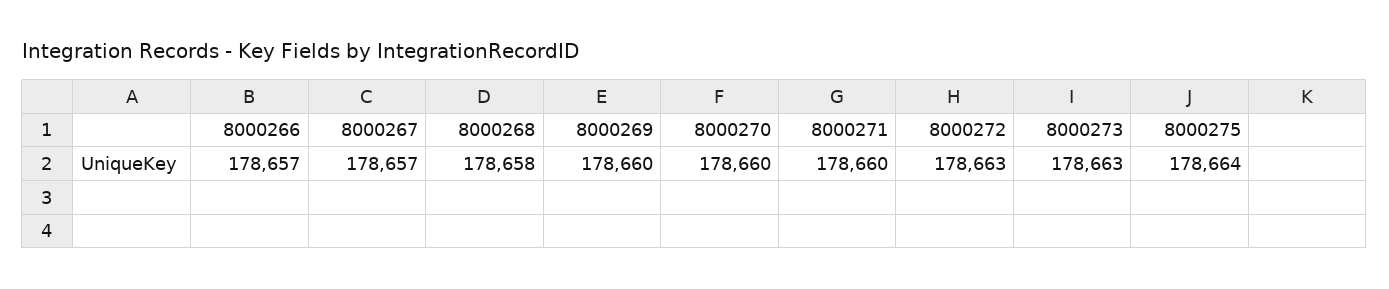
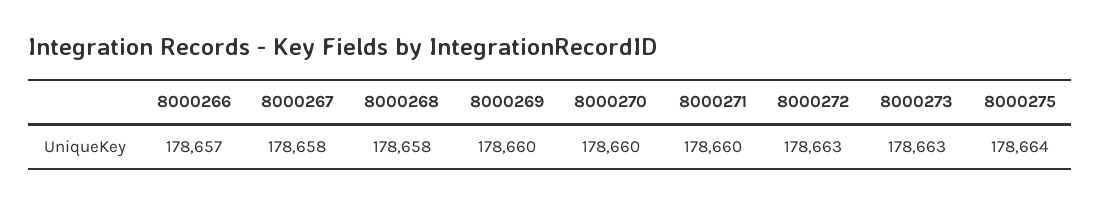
  {
    "8000266": 178657,
-   "8000267": 178657,
+   "8000267": 178658,
    "8000268": 178658,
    "8000269": 178660,
    "8000270": 178660,
    "8000271": 178660,
    "8000272": 178663,
    "8000273": 178663,
    "8000275": 178664
  }

